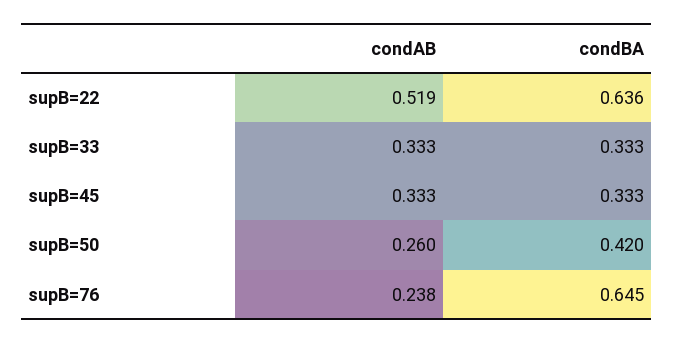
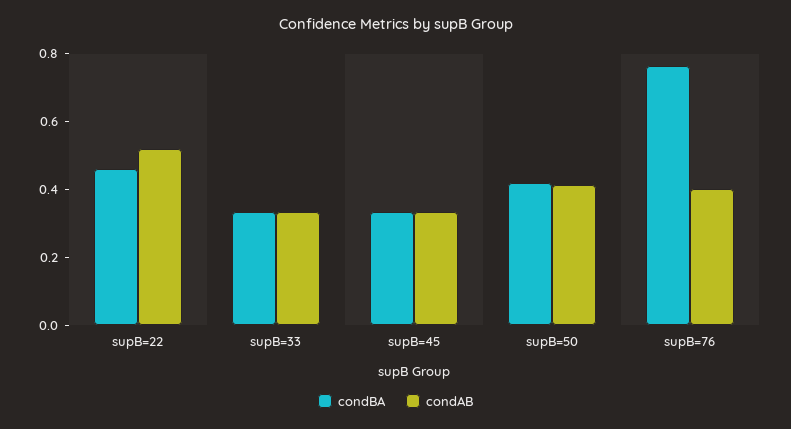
  {
    "condAB": {
      "supB=22": 0.519,
      "supB=33": 0.333,
      "supB=45": 0.333,
-     "supB=50": 0.26,
+     "supB=50": 0.4,
-     "supB=76": 0.238
+     "supB=76": 0.4
    },
    "condBA": {
-     "supB=22": 0.636,
+     "supB=22": 0.45,
      "supB=33": 0.333,
      "supB=45": 0.333,
      "supB=50": 0.42,
-     "supB=76": 0.645
+     "supB=76": 0.75
    }
  }

